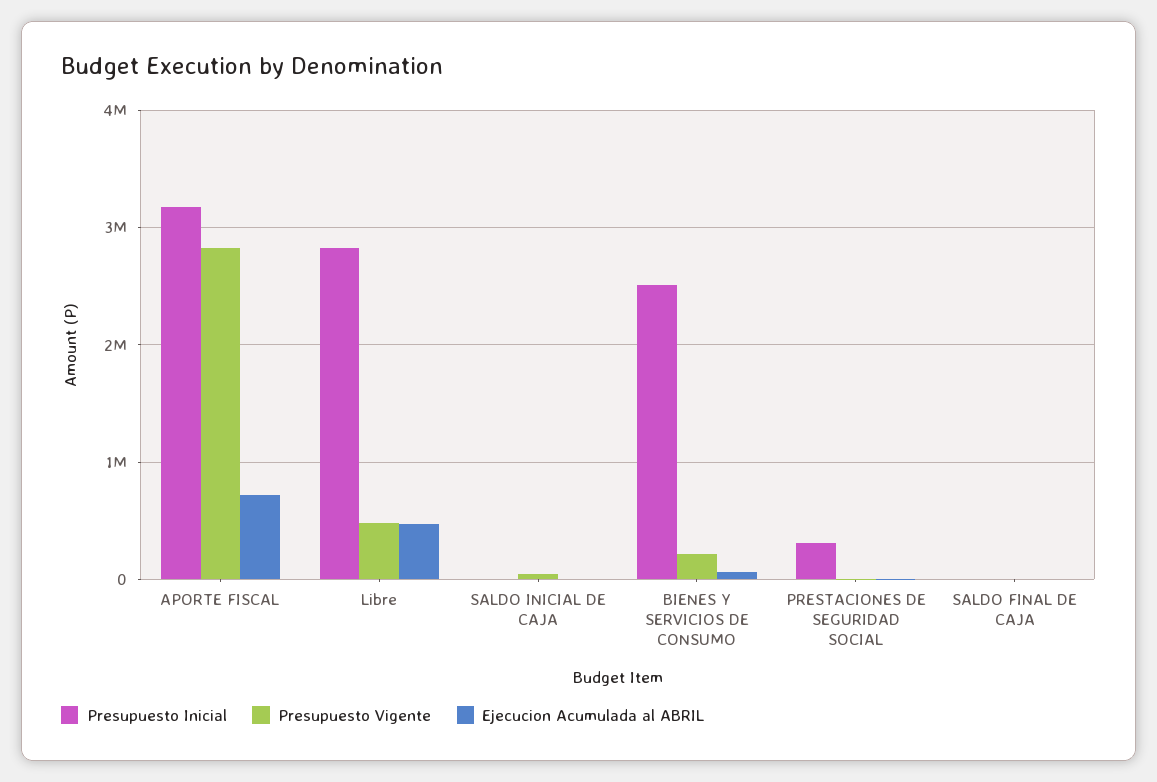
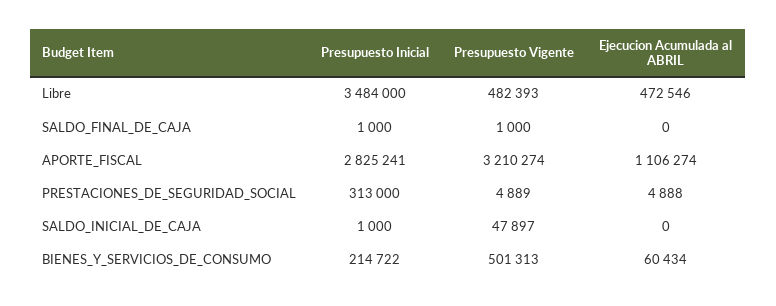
  {
    "Presupuesto Inicial": {
-     "APORTE FISCAL": 3200000,
+     "APORTE FISCAL": 2825241,
-     "Libre": 2800000,
+     "Libre": 3484000,
      "SALDO INICIAL DE CAJA": 1000,
-     "BIENES Y SERVICIOS DE CONSUMO": 2500000,
+     "BIENES Y SERVICIOS DE CONSUMO": 214722,
      "PRESTACIONES DE SEGURIDAD SOCIAL": 313000,
      "SALDO FINAL DE CAJA": 1000
    },
    "Presupuesto Vigente": {
-     "APORTE FISCAL": 2800000,
+     "APORTE FISCAL": 3210274,
      "Libre": 482393,
      "SALDO INICIAL DE CAJA": 47897,
-     "BIENES Y SERVICIOS DE CONSUMO": 200000,
+     "BIENES Y SERVICIOS DE CONSUMO": 501313,
      "PRESTACIONES DE SEGURIDAD SOCIAL": 4889,
      "SALDO FINAL DE CAJA": 1000
    },
    "Ejecucion Acumulada al ABRIL": {
-     "APORTE FISCAL": 700000,
+     "APORTE FISCAL": 1106274,
      "Libre": 472546,
      "SALDO INICIAL DE CAJA": 0,
      "BIENES Y SERVICIOS DE CONSUMO": 60434,
      "PRESTACIONES DE SEGURIDAD SOCIAL": 4888,
      "SALDO FINAL DE CAJA": 0
    }
  }

